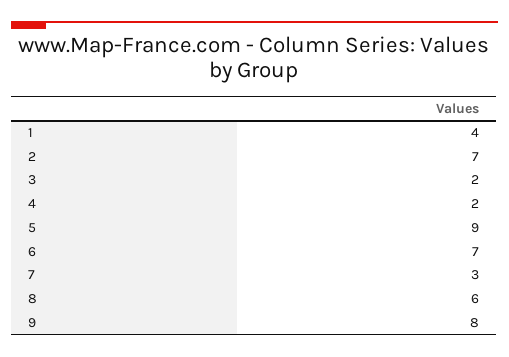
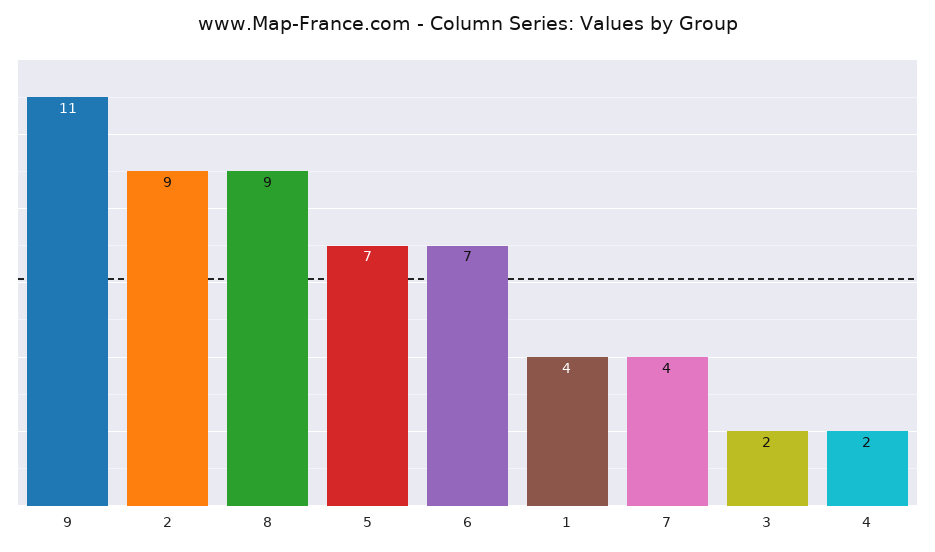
  {
    "1": 4,
-   "2": 7,
+   "2": 9,
    "3": 2,
    "4": 2,
-   "5": 9,
+   "5": 7,
    "6": 7,
-   "7": 3,
+   "7": 4,
-   "8": 6,
+   "8": 9,
-   "9": 8
+   "9": 11
  }

